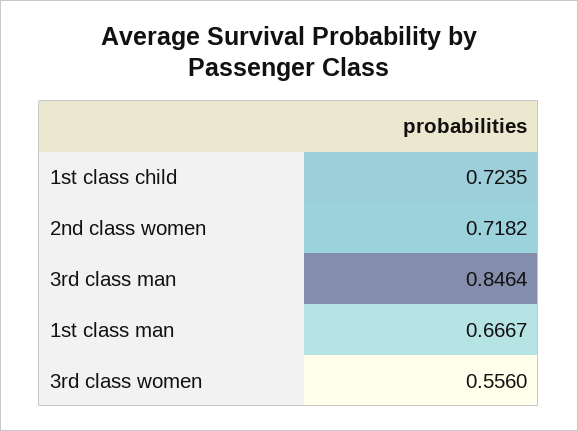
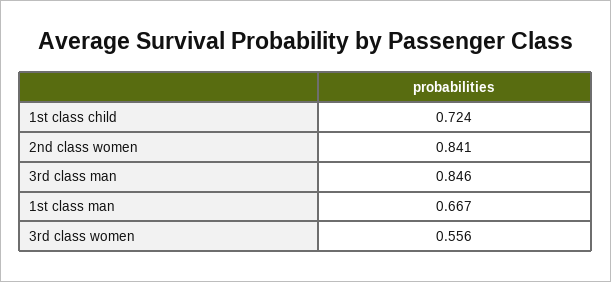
  {
    "1st class child": 0.7235,
-   "2nd class women": 0.7182,
+   "2nd class women": 0.841,
    "3rd class man": 0.8464,
    "1st class man": 0.6667,
    "3rd class women": 0.556
  }

